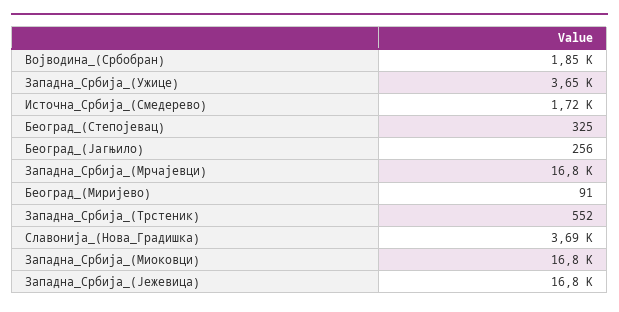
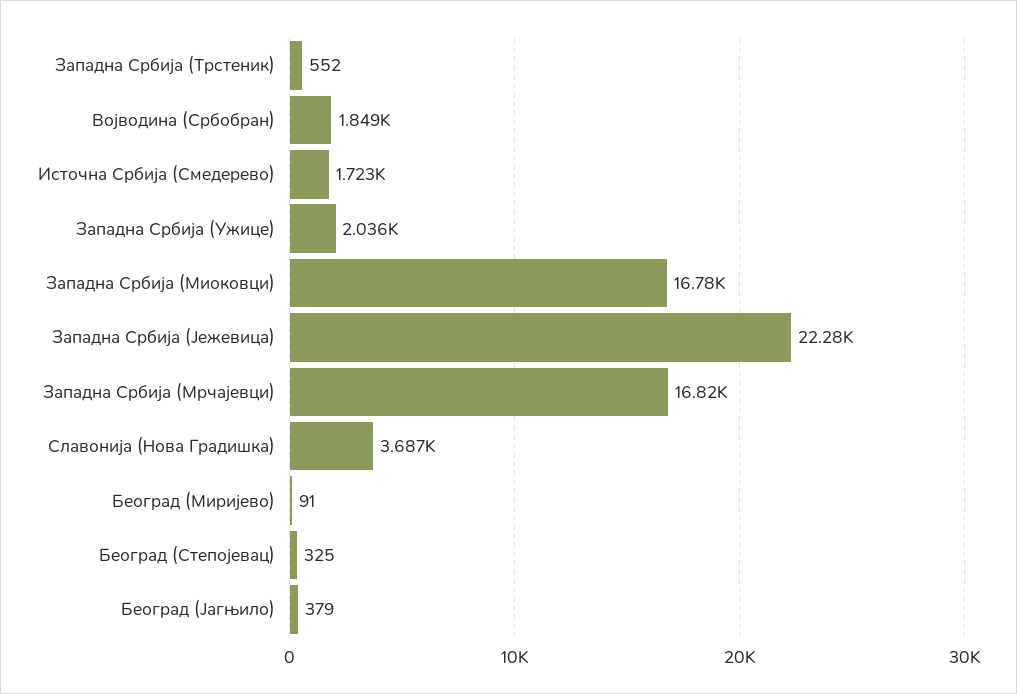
  {
    "Војводина_(Србобран)": 1849,
-   "Западна_Србија_(Ужице)": 3650,
+   "Западна_Србија_(Ужице)": 2036,
    "Источна_Србија_(Смедерево)": 1723,
    "Београд_(Степојевац)": 325,
-   "Београд_(Јагњило)": 256,
+   "Београд_(Јагњило)": 379,
    "Западна_Србија_(Мрчајевци)": 16820,
    "Београд_(Миријево)": 91,
    "Западна_Србија_(Трстеник)": 552,
    "Славонија_(Нова_Градишка)": 3687,
    "Западна_Србија_(Миоковци)": 16780,
-   "Западна_Србија_(Јежевица)": 16800
+   "Западна_Србија_(Јежевица)": 22280
  }

